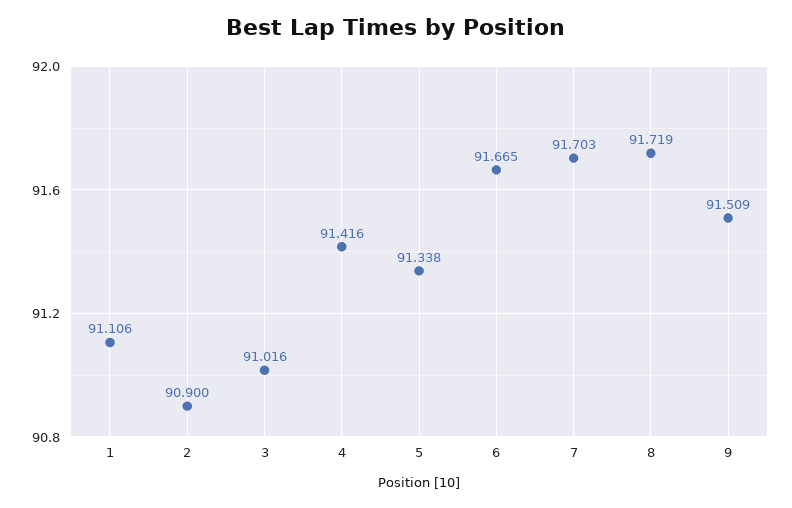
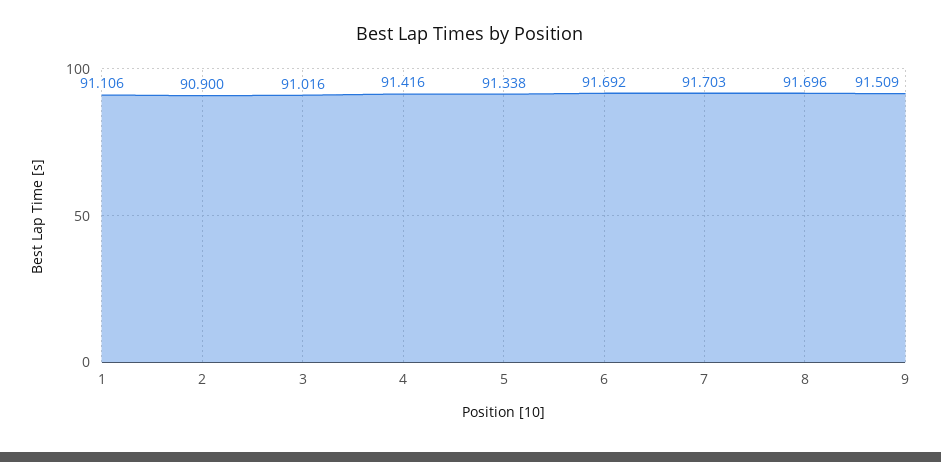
  {
    "1": 91.106,
    "2": 90.9,
    "3": 91.016,
    "4": 91.416,
    "5": 91.338,
-   "6": 91.665,
+   "6": 91.692,
    "7": 91.703,
-   "8": 91.719,
+   "8": 91.696,
    "9": 91.509
  }

